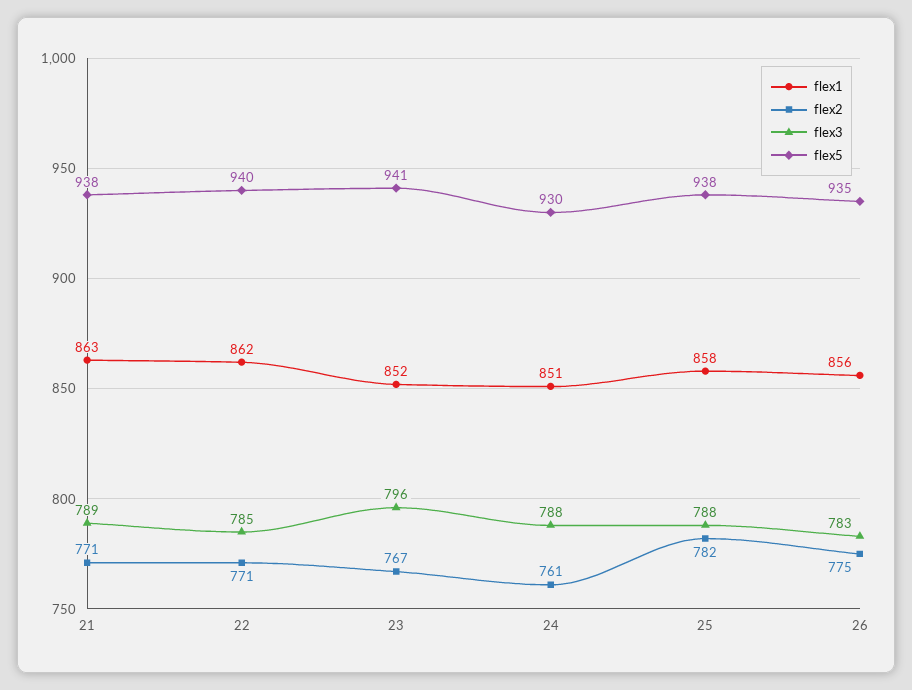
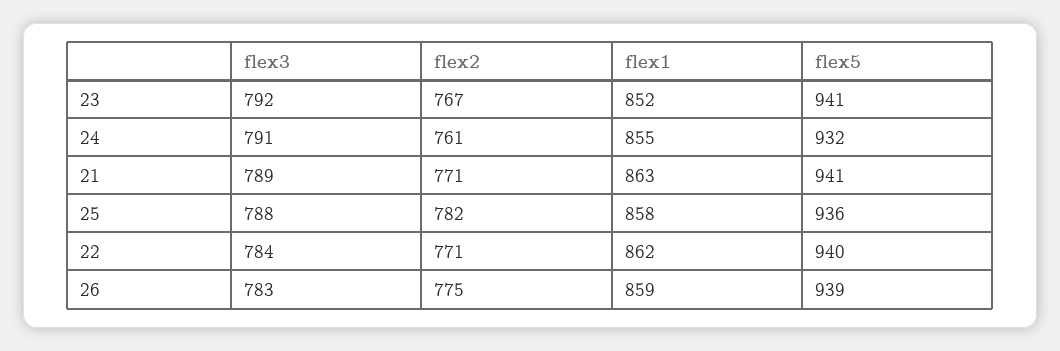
  {
    "flex1": {
      "21": 863,
      "22": 862,
      "23": 852,
-     "24": 851,
+     "24": 855,
      "25": 858,
-     "26": 856
+     "26": 859
    },
    "flex2": {
      "21": 771,
      "22": 771,
      "23": 767,
      "24": 761,
      "25": 782,
      "26": 775
    },
    "flex3": {
      "21": 789,
-     "22": 785,
+     "22": 784,
-     "23": 796,
+     "23": 792,
-     "24": 788,
+     "24": 791,
      "25": 788,
      "26": 783
    },
    "flex5": {
-     "21": 938,
+     "21": 941,
      "22": 940,
      "23": 941,
-     "24": 930,
+     "24": 932,
-     "25": 938,
+     "25": 936,
-     "26": 935
+     "26": 939
    }
  }

